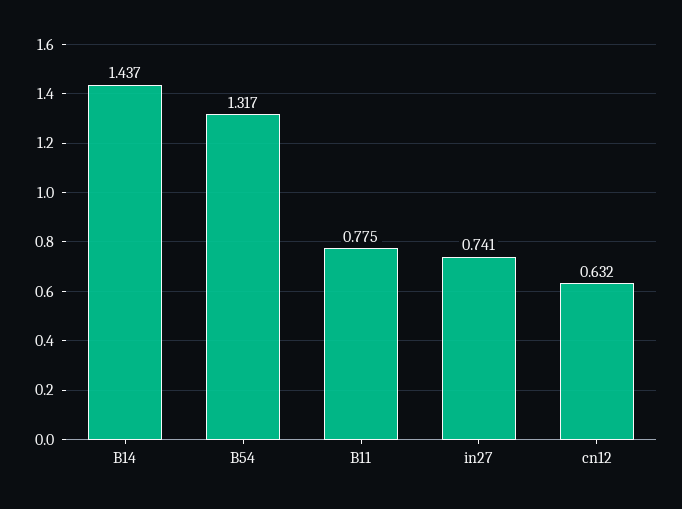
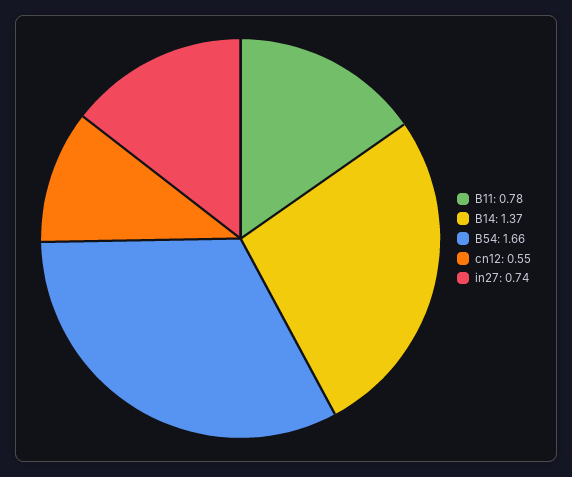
  {
-   "B14": 1.437,
+   "B14": 1.37,
-   "B54": 1.317,
+   "B54": 1.66,
    "B11": 0.775,
    "in27": 0.741,
-   "cn12": 0.632
+   "cn12": 0.55
  }

